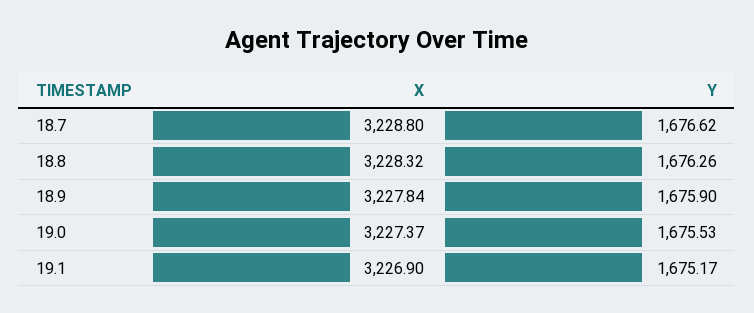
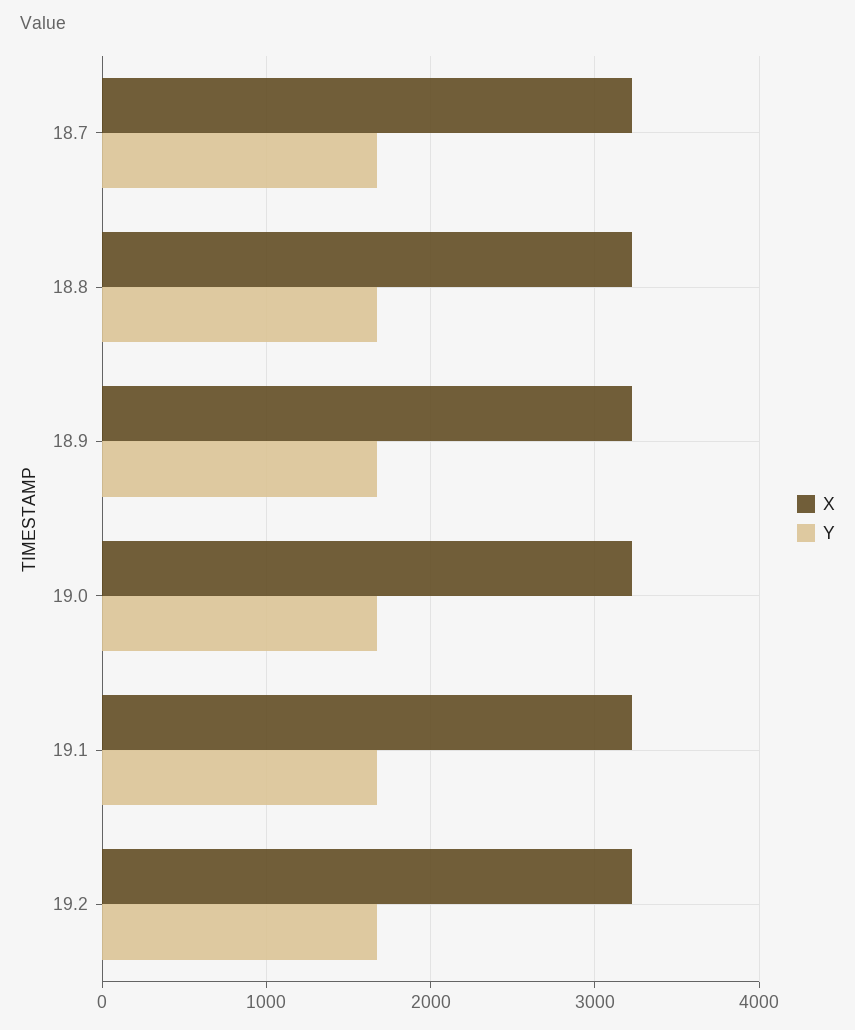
  {
    "X": {
      "18.7": 3228.8,
      "18.8": 3228.32,
      "18.9": 3227.84,
      "19.0": 3227.37,
-     "19.1": 3226.9
+     "19.1": 3226.9,
+     "19.2": 3200
    },
    "Y": {
      "18.7": 1676.62,
      "18.8": 1676.26,
      "18.9": 1675.9,
      "19.0": 1675.53,
-     "19.1": 1675.17
+     "19.1": 1675.17,
+     "19.2": 1700
    }
  }

